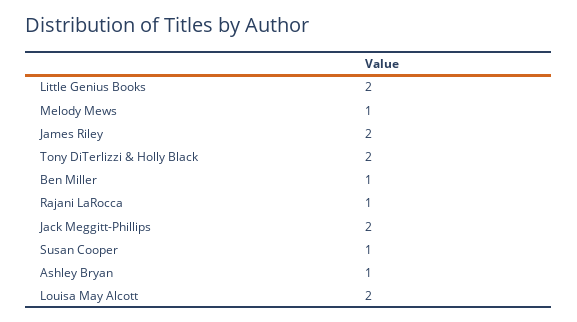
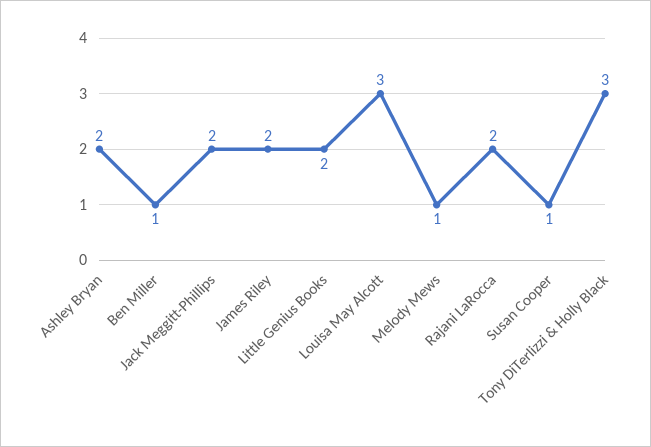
  {
    "Little Genius Books": 2,
    "Melody Mews": 1,
    "James Riley": 2,
-   "Tony DiTerlizzi & Holly Black": 2,
+   "Tony DiTerlizzi & Holly Black": 3,
    "Ben Miller": 1,
-   "Rajani LaRocca": 1,
+   "Rajani LaRocca": 2,
    "Jack Meggitt-Phillips": 2,
    "Susan Cooper": 1,
-   "Ashley Bryan": 1,
+   "Ashley Bryan": 2,
-   "Louisa May Alcott": 2
+   "Louisa May Alcott": 3
  }

